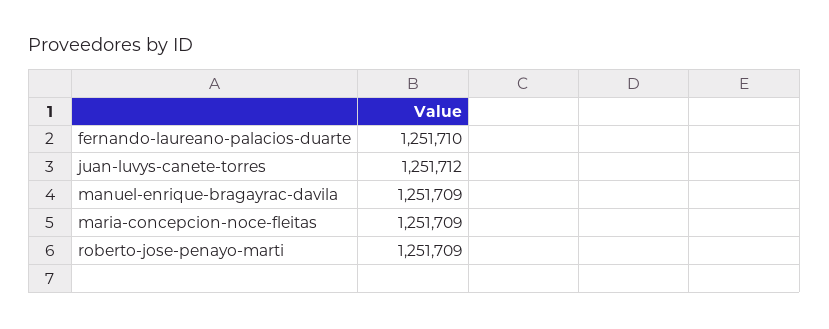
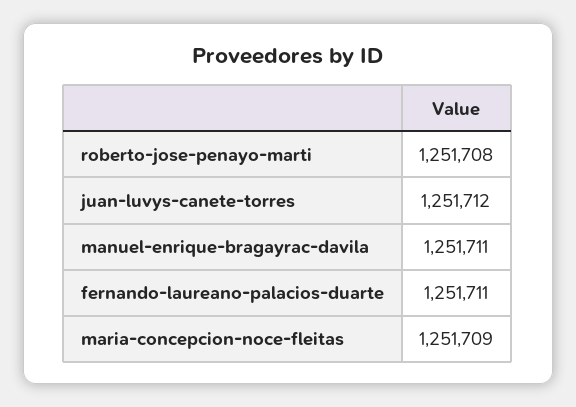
  {
-   "fernando-laureano-palacios-duarte": 1251710,
+   "fernando-laureano-palacios-duarte": 1251711,
    "juan-luvys-canete-torres": 1251712,
-   "manuel-enrique-bragayrac-davila": 1251709,
+   "manuel-enrique-bragayrac-davila": 1251711,
    "maria-concepcion-noce-fleitas": 1251709,
-   "roberto-jose-penayo-marti": 1251709
+   "roberto-jose-penayo-marti": 1251708
  }

